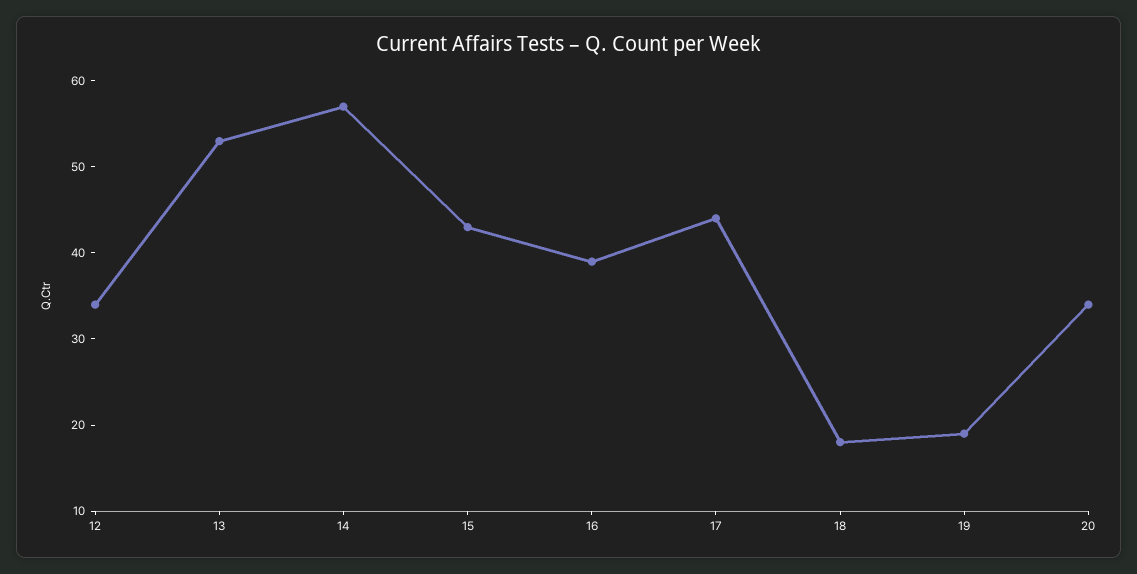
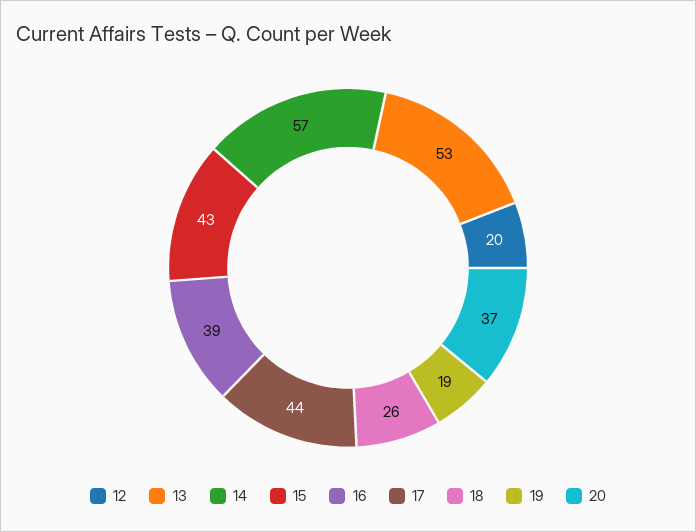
  {
-   "12": 34,
+   "12": 20,
    "13": 53,
    "14": 57,
    "15": 43,
    "16": 39,
    "17": 44,
-   "18": 18,
+   "18": 26,
    "19": 19,
-   "20": 34
+   "20": 37
  }

